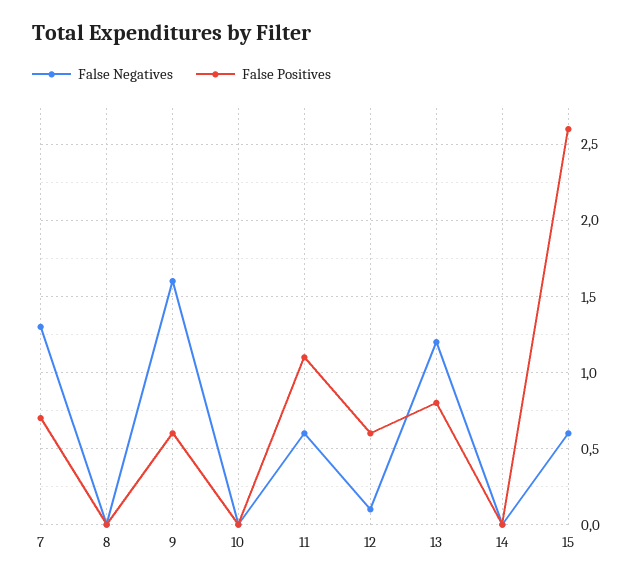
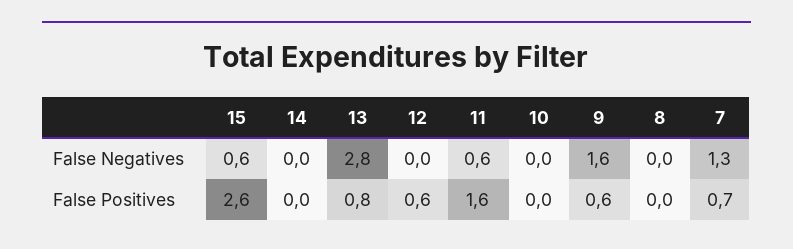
  {
    "False Negatives": {
      "7": 1.3,
      "8": 0,
      "9": 1.6,
      "10": 0,
      "11": 0.6,
-     "12": 0.1,
+     "12": 0,
-     "13": 1.2,
+     "13": 2.8,
      "14": 0,
      "15": 0.6
    },
    "False Positives": {
      "7": 0.7,
      "8": 0,
      "9": 0.6,
      "10": 0,
-     "11": 1.1,
+     "11": 1.6,
      "12": 0.6,
      "13": 0.8,
      "14": 0,
      "15": 2.6
    }
  }

